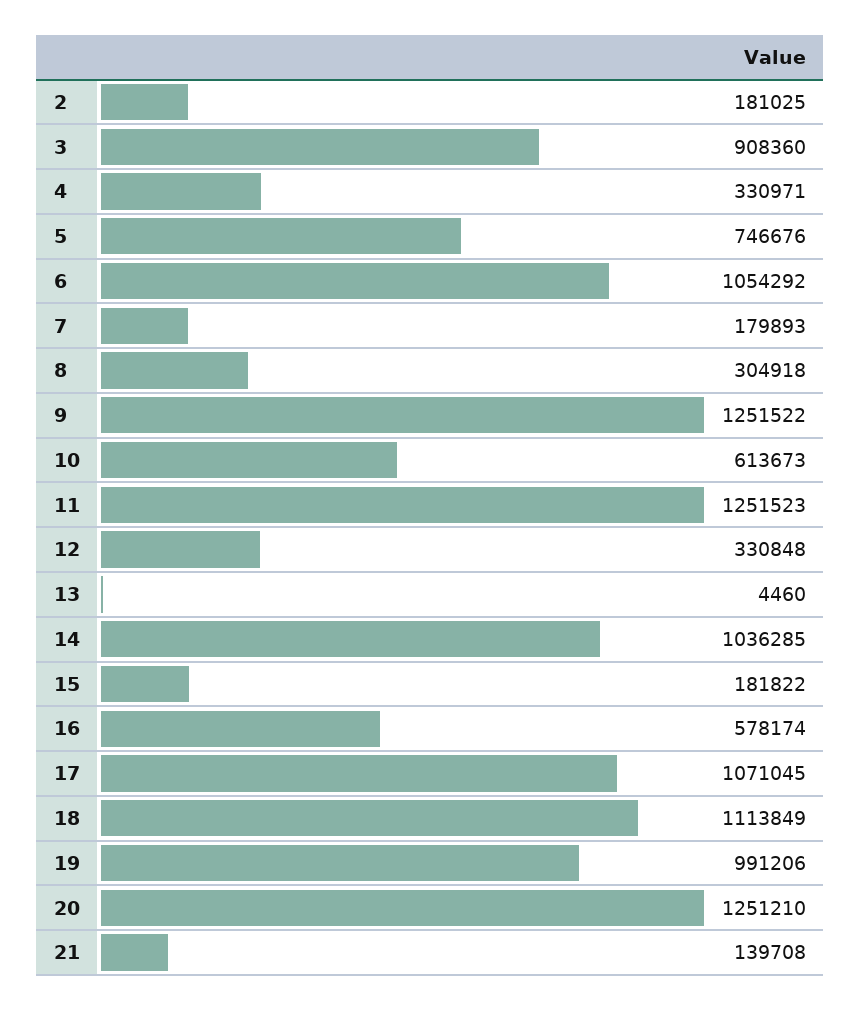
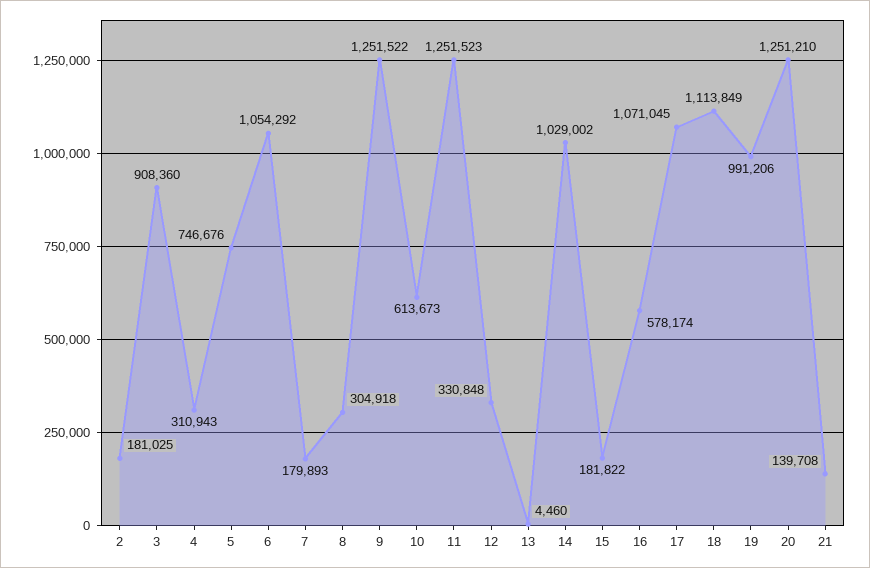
  {
    "2": 181025,
    "3": 908360,
-   "4": 330971,
+   "4": 310943,
    "5": 746676,
    "6": 1054292,
    "7": 179893,
    "8": 304918,
    "9": 1251522,
    "10": 613673,
    "11": 1251523,
    "12": 330848,
    "13": 4460,
-   "14": 1036285,
+   "14": 1029002,
    "15": 181822,
    "16": 578174,
    "17": 1071045,
    "18": 1113849,
    "19": 991206,
    "20": 1251210,
    "21": 139708
  }

